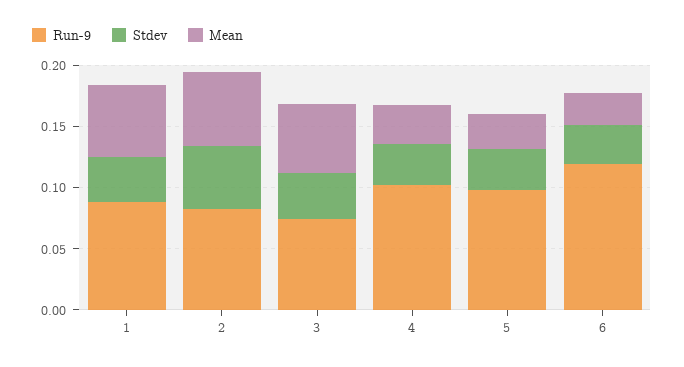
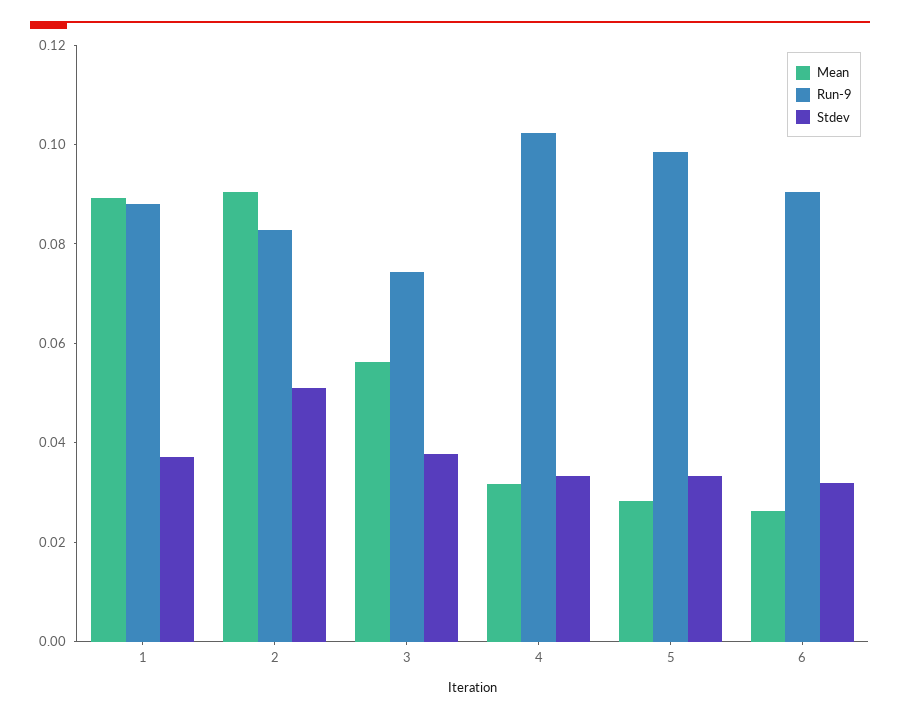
  {
    "Run-9": {
      "1": 0.09,
      "2": 0.085,
      "3": 0.075,
      "4": 0.1,
      "5": 0.1,
-     "6": 0.12
+     "6": 0.09
    },
    "Stdev": {
      "1": 0.035,
      "2": 0.05,
      "3": 0.04,
      "4": 0.035,
      "5": 0.035,
      "6": 0.03
    },
    "Mean": {
-     "1": 0.06,
+     "1": 0.09,
-     "2": 0.06,
+     "2": 0.09,
      "3": 0.055,
      "4": 0.03,
      "5": 0.03,
      "6": 0.025
    }
  }

